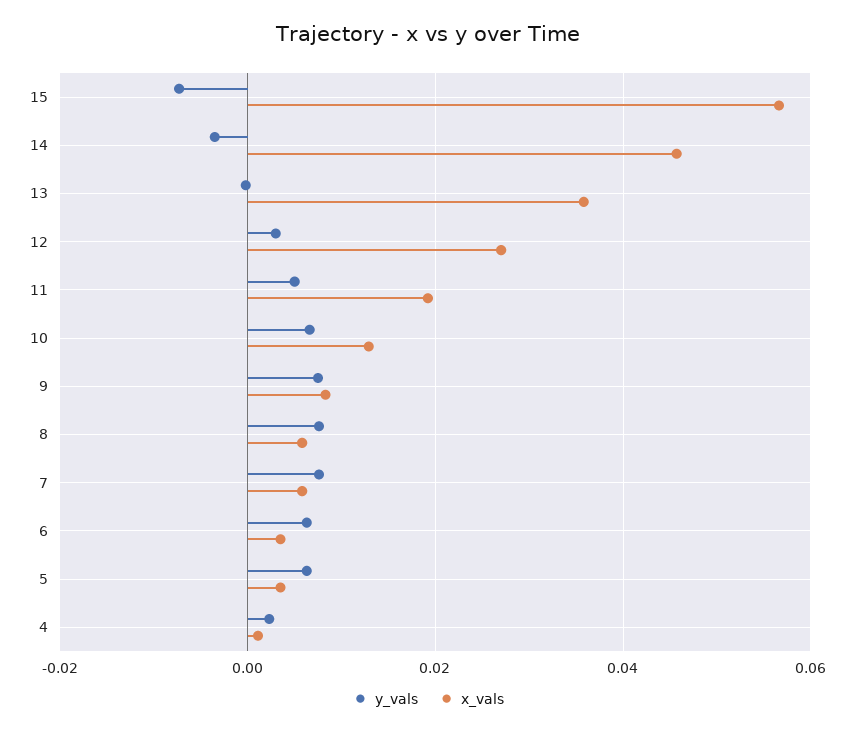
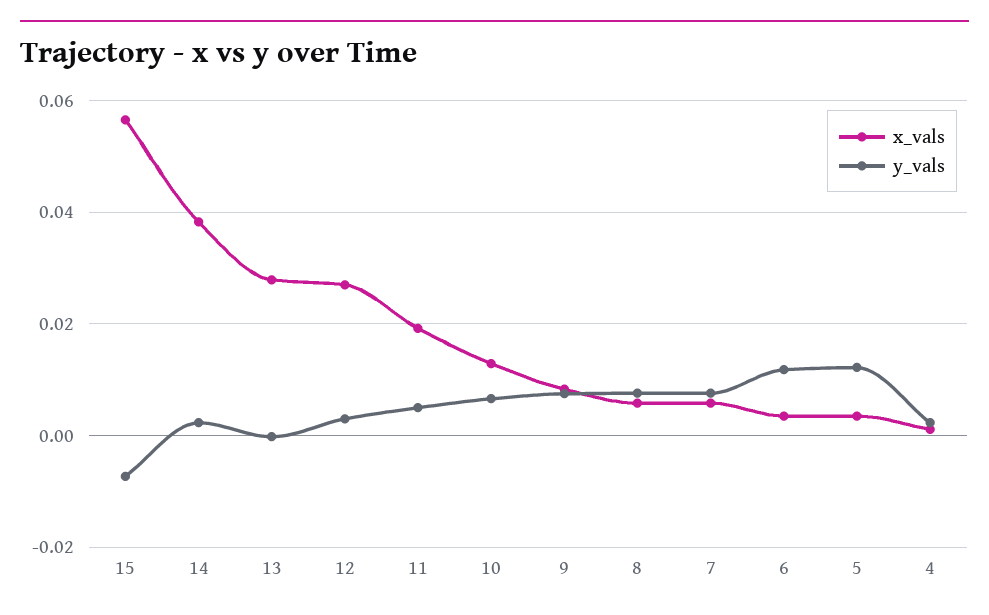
  {
    "y_vals": {
      "15": -0.008,
-     "14": -0.004,
+     "14": 0.002,
      "13": 0,
      "12": 0.004,
      "11": 0.006,
      "10": 0.006,
      "9": 0.008,
      "8": 0.008,
      "7": 0.008,
-     "6": 0.006,
+     "6": 0.012,
-     "5": 0.006,
+     "5": 0.012,
      "4": 0.002
    },
    "x_vals": {
      "15": 0.056,
-     "14": 0.046,
+     "14": 0.038,
-     "13": 0.036,
+     "13": 0.028,
      "12": 0.028,
      "11": 0.02,
      "10": 0.012,
      "9": 0.008,
      "8": 0.006,
      "7": 0.006,
      "6": 0.004,
      "5": 0.004,
      "4": 0.002
    }
  }

